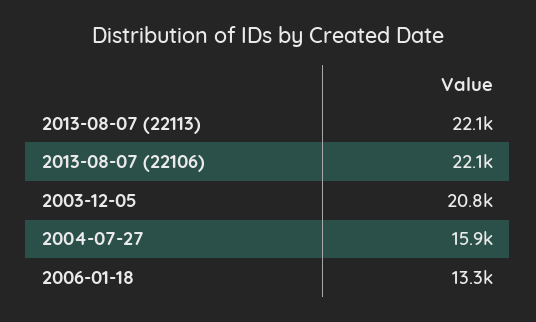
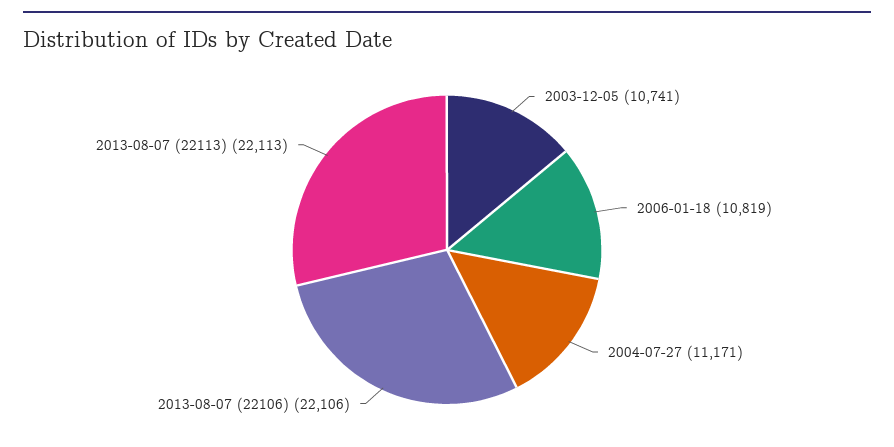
  {
    "2013-08-07 (22113)": 22113,
    "2013-08-07 (22106)": 22106,
-   "2003-12-05": 20800,
+   "2003-12-05": 10741,
-   "2004-07-27": 15900,
+   "2004-07-27": 11171,
-   "2006-01-18": 13300
+   "2006-01-18": 10819
  }

